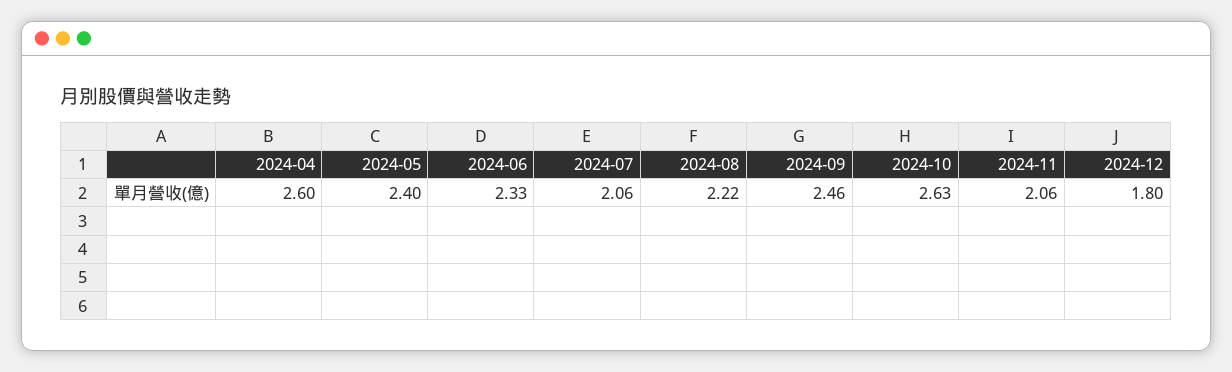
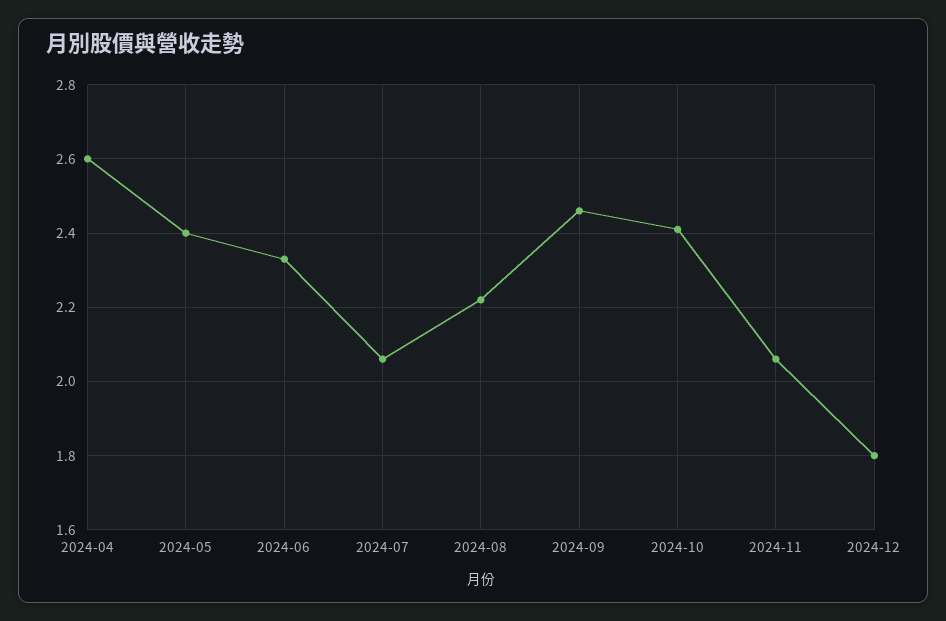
  {
    "2024-04": 2.6,
    "2024-05": 2.4,
    "2024-06": 2.33,
    "2024-07": 2.06,
    "2024-08": 2.22,
    "2024-09": 2.46,
-   "2024-10": 2.63,
+   "2024-10": 2.4,
    "2024-11": 2.06,
    "2024-12": 1.8
  }

